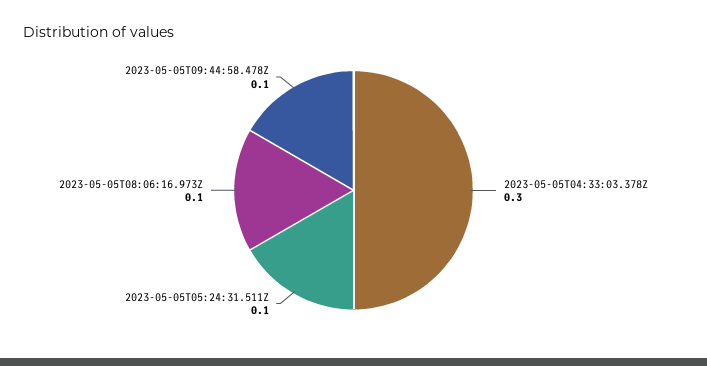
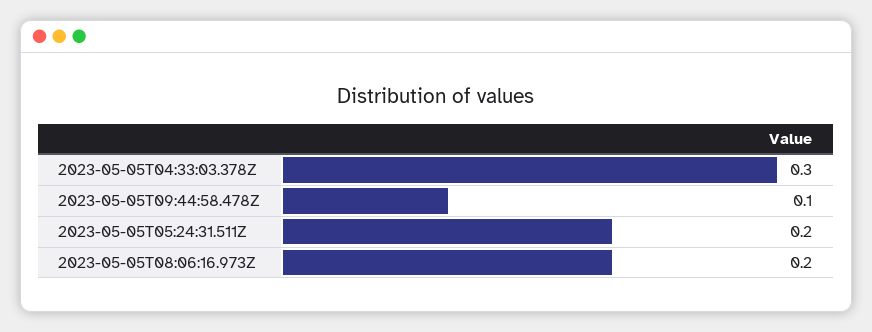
  {
    "2023-05-05T04:33:03.378Z": 0.3,
-   "2023-05-05T05:24:31.511Z": 0.1,
+   "2023-05-05T05:24:31.511Z": 0.2,
-   "2023-05-05T08:06:16.973Z": 0.1,
+   "2023-05-05T08:06:16.973Z": 0.2,
    "2023-05-05T09:44:58.478Z": 0.1
  }

